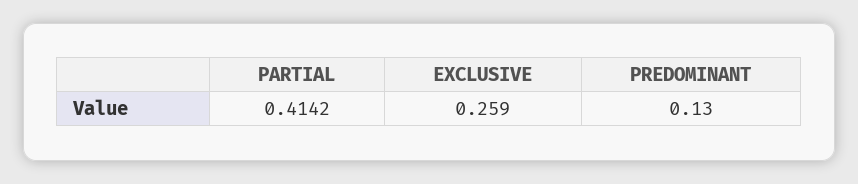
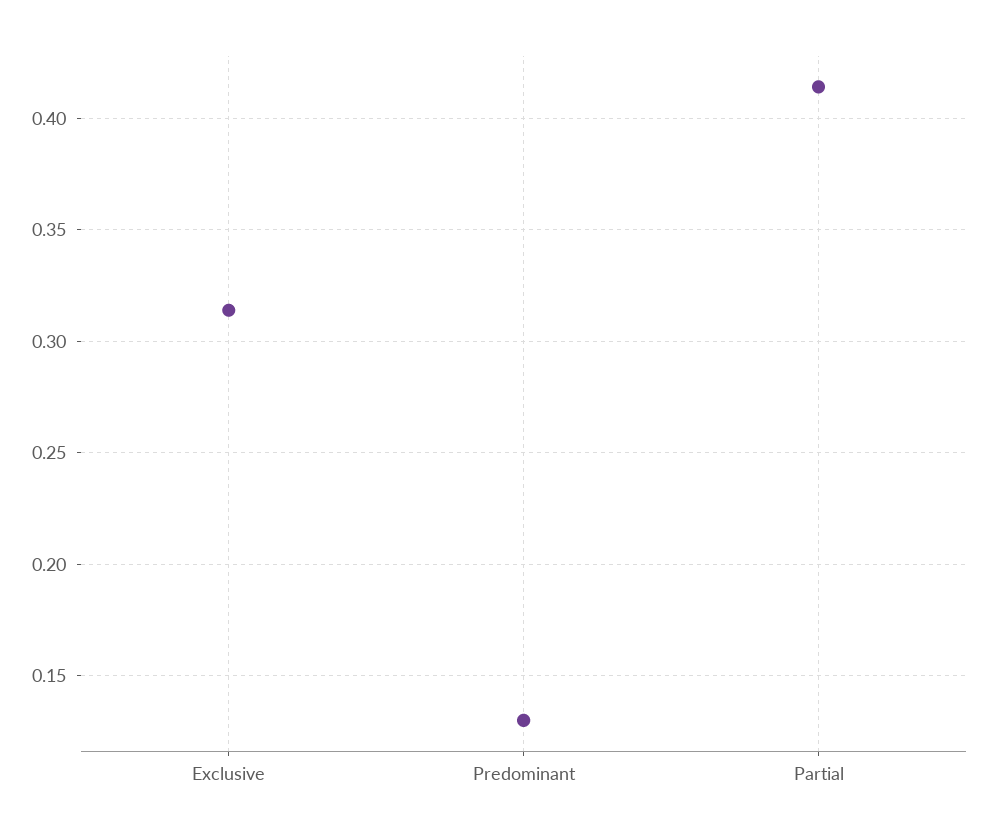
  {
    "PARTIAL": 0.4142,
-   "EXCLUSIVE": 0.259,
+   "EXCLUSIVE": 0.315,
    "PREDOMINANT": 0.13
  }

